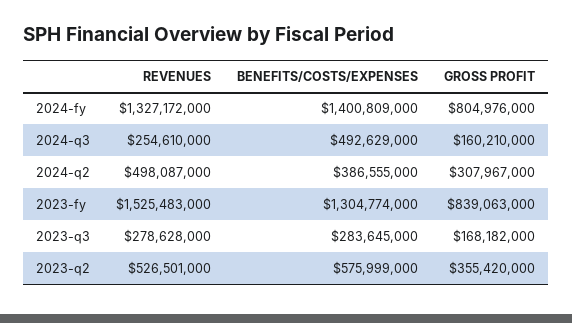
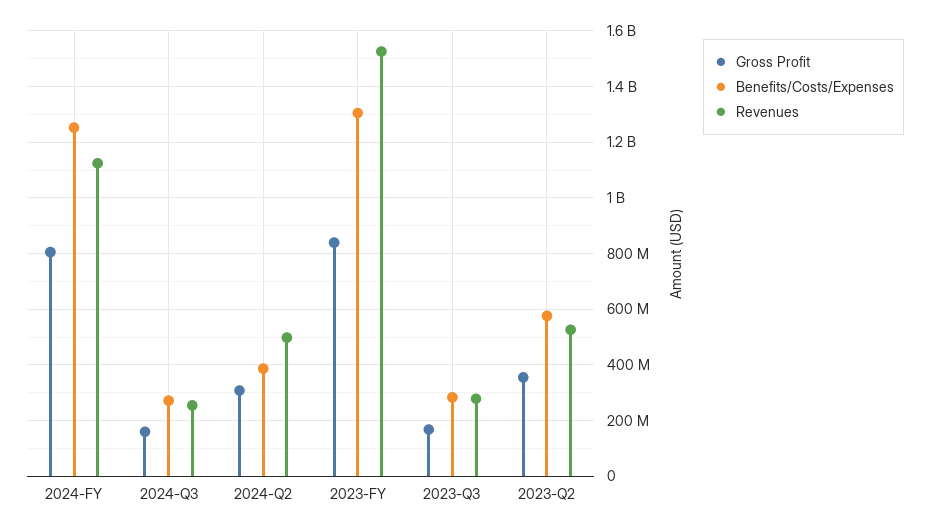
  {
    "REVENUES": {
-     "2024-fy": 1327172000,
+     "2024-fy": 1125000000,
      "2024-q3": 254610000,
      "2024-q2": 498087000,
      "2023-fy": 1525483000,
      "2023-q3": 278628000,
      "2023-q2": 526501000
    },
    "BENEFITS/COSTS/EXPENSES": {
-     "2024-fy": 1400809000,
+     "2024-fy": 1250000000,
-     "2024-q3": 492629000,
+     "2024-q3": 275000000,
      "2024-q2": 386555000,
      "2023-fy": 1304774000,
      "2023-q3": 283645000,
      "2023-q2": 575999000
    },
    "GROSS PROFIT": {
      "2024-fy": 804976000,
      "2024-q3": 160210000,
      "2024-q2": 307967000,
      "2023-fy": 839063000,
      "2023-q3": 168182000,
      "2023-q2": 355420000
    }
  }

